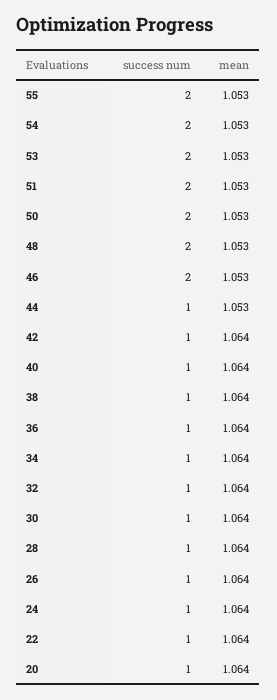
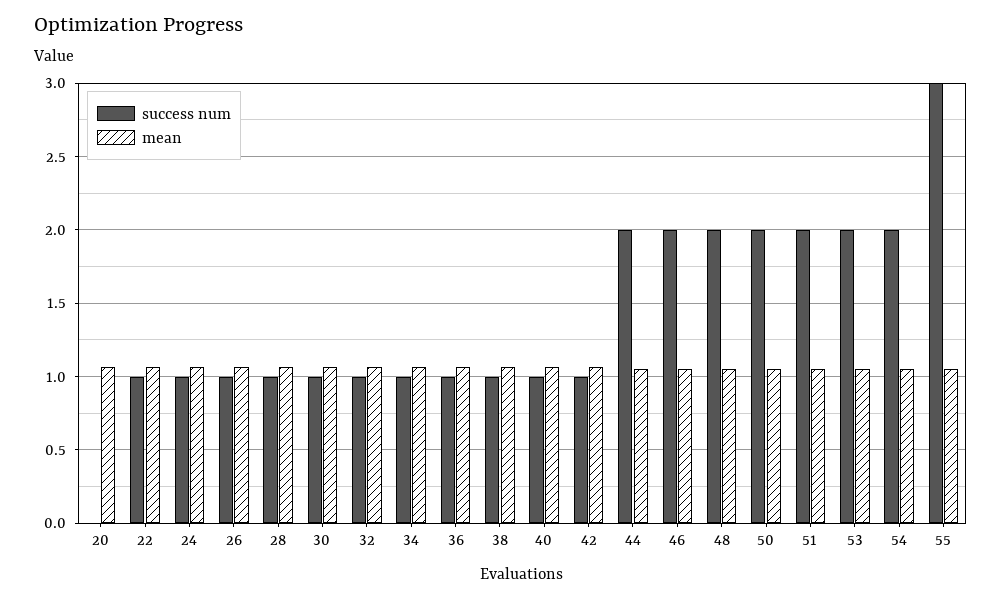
  {
    "success num": {
-     "55": 2,
+     "55": 3,
      "54": 2,
      "53": 2,
      "51": 2,
      "50": 2,
      "48": 2,
      "46": 2,
-     "44": 1,
+     "44": 2,
      "42": 1,
      "40": 1,
      "38": 1,
      "36": 1,
      "34": 1,
      "32": 1,
      "30": 1,
      "28": 1,
      "26": 1,
      "24": 1,
      "22": 1,
-     "20": 1
+     "20": 0
    },
    "mean": {
      "55": 1.053,
      "54": 1.053,
      "53": 1.053,
      "51": 1.053,
      "50": 1.053,
      "48": 1.053,
      "46": 1.053,
      "44": 1.053,
      "42": 1.064,
      "40": 1.064,
      "38": 1.064,
      "36": 1.064,
      "34": 1.064,
      "32": 1.064,
      "30": 1.064,
      "28": 1.064,
      "26": 1.064,
      "24": 1.064,
      "22": 1.064,
      "20": 1.064
    }
  }

